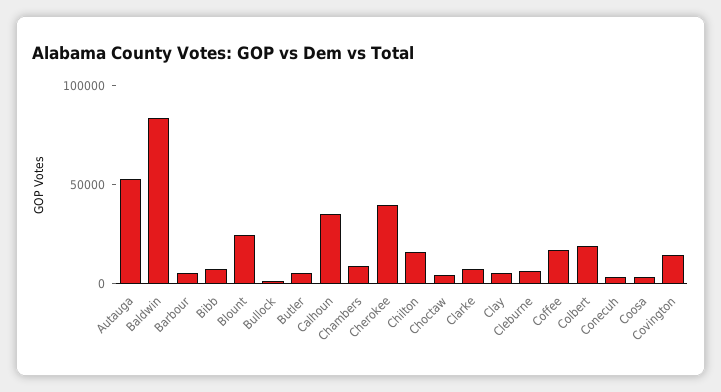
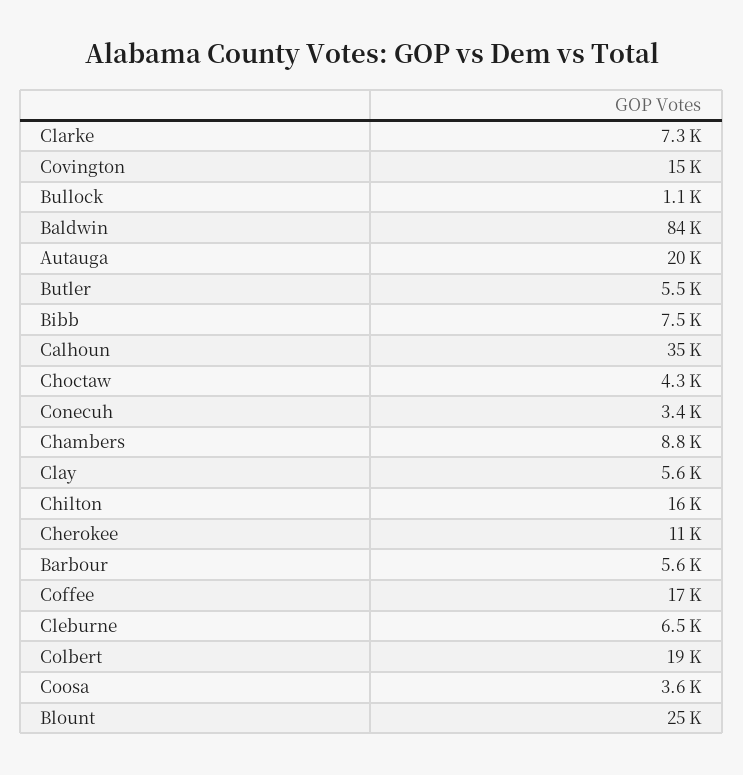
  {
-   "Autauga": 50000,
+   "Autauga": 20000,
    "Baldwin": 84000,
    "Barbour": 5600,
    "Bibb": 7500,
    "Blount": 25000,
    "Bullock": 1100,
    "Butler": 5500,
    "Calhoun": 35000,
    "Chambers": 8800,
-   "Cherokee": 40000,
+   "Cherokee": 11000,
    "Chilton": 16000,
    "Choctaw": 4300,
    "Clarke": 7300,
    "Clay": 5600,
    "Cleburne": 6500,
    "Coffee": 17000,
    "Colbert": 19000,
    "Conecuh": 3400,
    "Coosa": 3600,
    "Covington": 15000
  }

